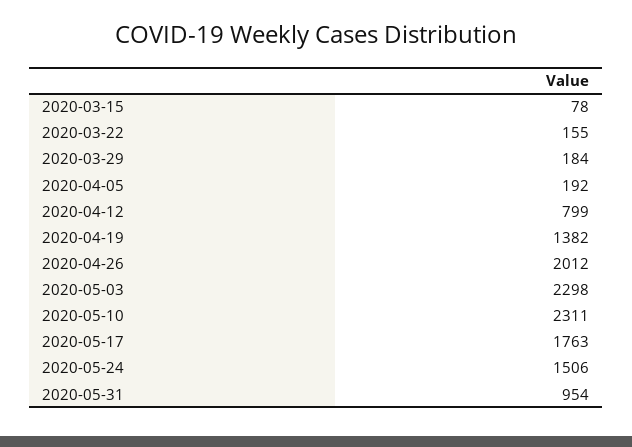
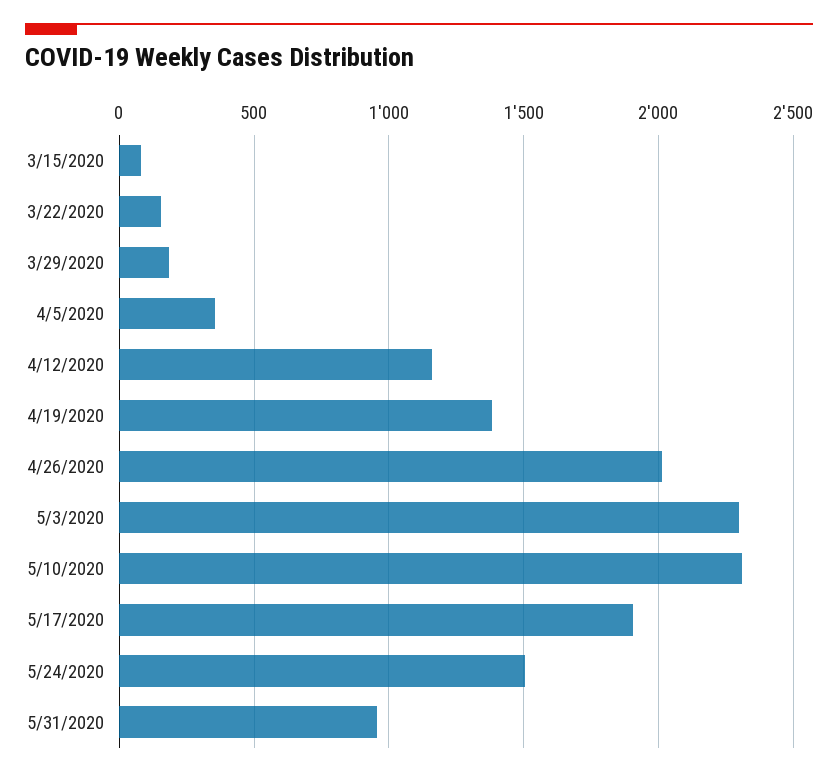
  {
    "2020-03-15": 78,
    "2020-03-22": 155,
    "2020-03-29": 184,
-   "2020-04-05": 192,
+   "2020-04-05": 350,
-   "2020-04-12": 799,
+   "2020-04-12": 1150,
    "2020-04-19": 1382,
    "2020-04-26": 2012,
    "2020-05-03": 2298,
    "2020-05-10": 2311,
-   "2020-05-17": 1763,
+   "2020-05-17": 1900,
    "2020-05-24": 1506,
    "2020-05-31": 954
  }

